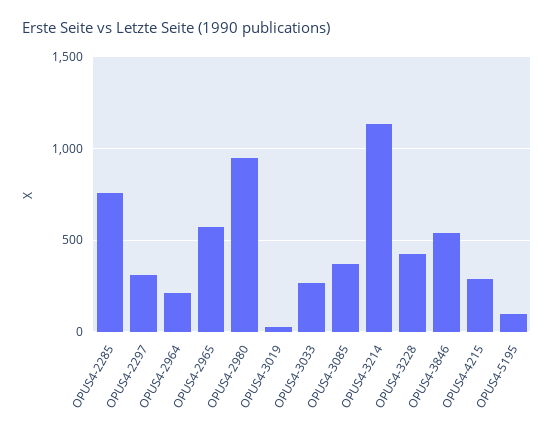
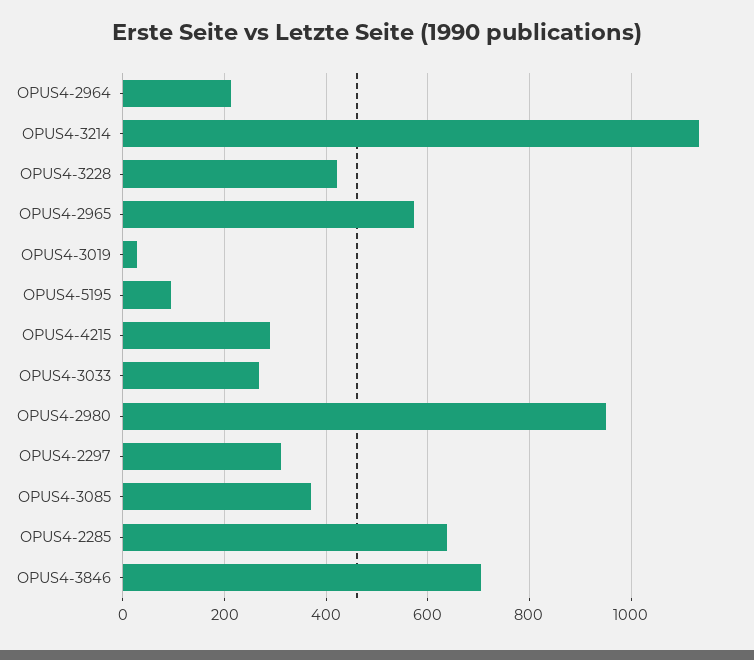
  {
-   "OPUS4-2285": 750,
+   "OPUS4-2285": 640,
    "OPUS4-2297": 320,
    "OPUS4-2964": 220,
    "OPUS4-2965": 580,
    "OPUS4-2980": 960,
    "OPUS4-3019": 20,
    "OPUS4-3033": 260,
    "OPUS4-3085": 380,
    "OPUS4-3214": 1140,
    "OPUS4-3228": 420,
-   "OPUS4-3846": 550,
+   "OPUS4-3846": 700,
    "OPUS4-4215": 280,
    "OPUS4-5195": 100
  }

